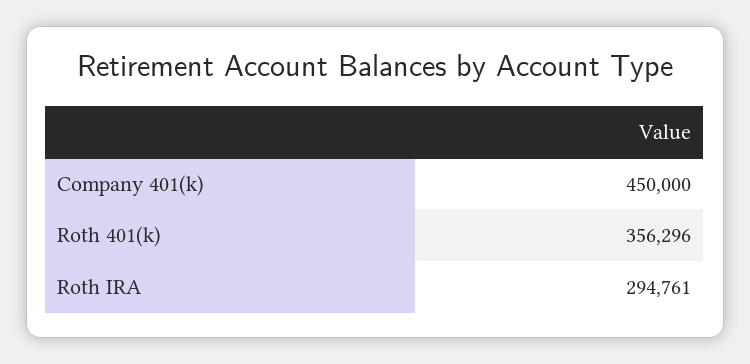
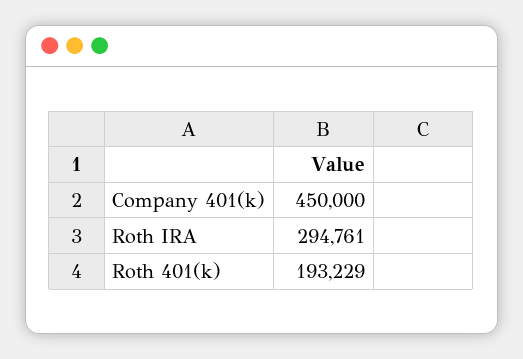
  {
    "Company 401(k)": 450000,
-   "Roth 401(k)": 356296,
+   "Roth 401(k)": 193229,
    "Roth IRA": 294761
  }

